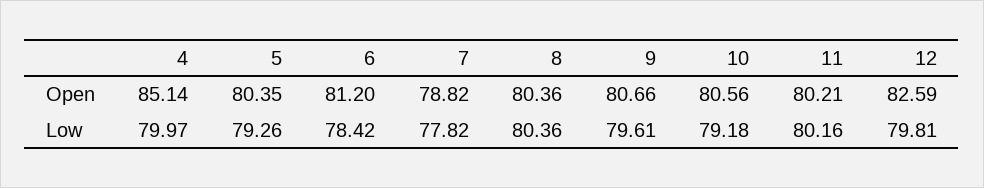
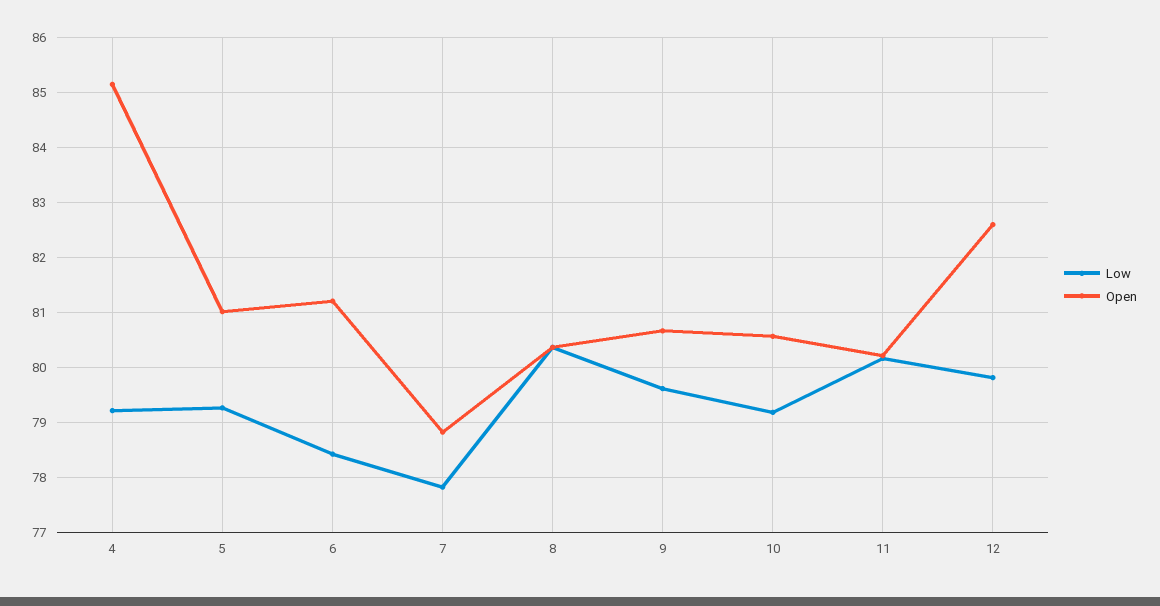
  {
    "Open": {
      "4": 85.14,
-     "5": 80.35,
+     "5": 81,
      "6": 81.2,
      "7": 78.82,
      "8": 80.36,
      "9": 80.66,
      "10": 80.56,
      "11": 80.21,
      "12": 82.59
    },
    "Low": {
-     "4": 79.97,
+     "4": 79.2,
      "5": 79.26,
      "6": 78.42,
      "7": 77.82,
      "8": 80.36,
      "9": 79.61,
      "10": 79.18,
      "11": 80.16,
      "12": 79.81
    }
  }

